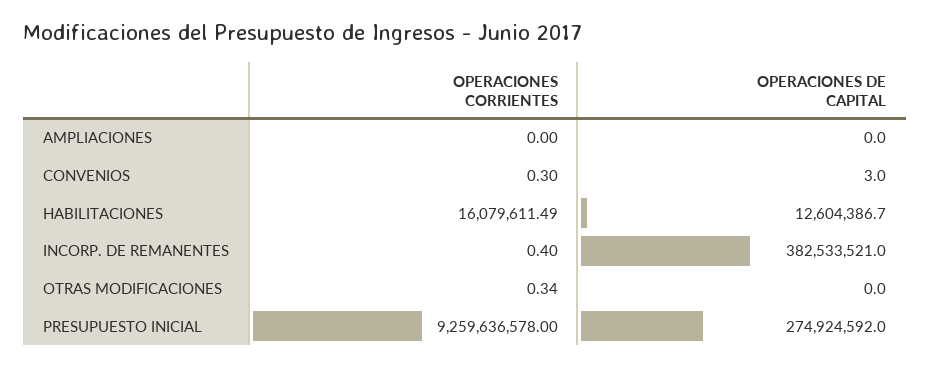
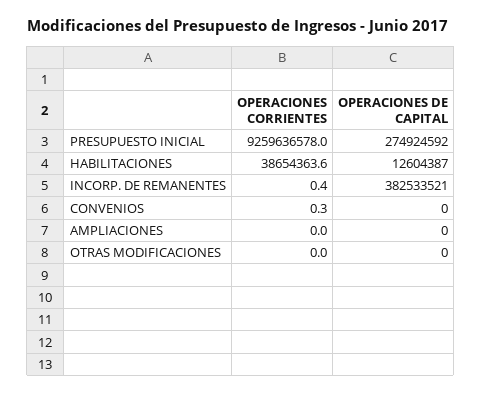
  {
    "OPERACIONES CORRIENTES": {
      "AMPLIACIONES": 0,
      "CONVENIOS": 0.3,
-     "HABILITACIONES": 16079611.49,
+     "HABILITACIONES": 38654363.6,
      "INCORP. DE REMANENTES": 0.4,
-     "OTRAS MODIFICACIONES": 0.34,
+     "OTRAS MODIFICACIONES": 0,
      "PRESUPUESTO INICIAL": 9259636578
    },
    "OPERACIONES DE CAPITAL": {
      "AMPLIACIONES": 0,
-     "CONVENIOS": 3,
+     "CONVENIOS": 0,
      "HABILITACIONES": 12604386.7,
      "INCORP. DE REMANENTES": 382533521,
      "OTRAS MODIFICACIONES": 0,
      "PRESUPUESTO INICIAL": 274924592
    }
  }

